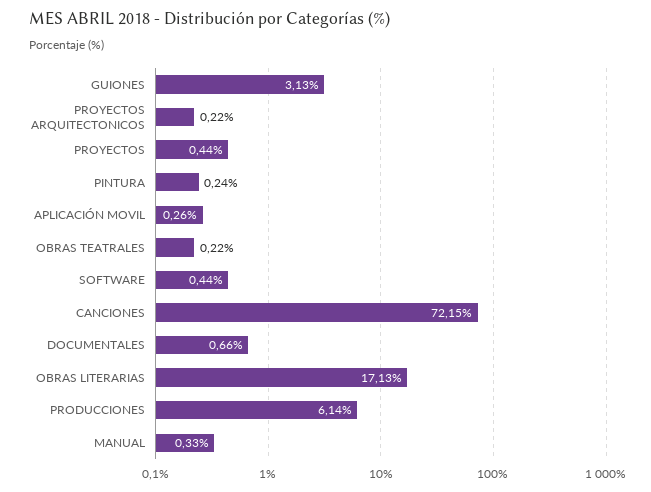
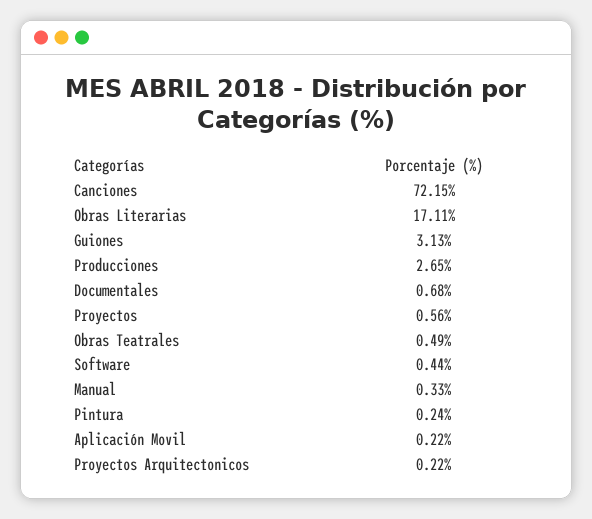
  {
    "GUIONES": 3.13,
    "PROYECTOS ARQUITECTONICOS": 0.22,
-   "PROYECTOS": 0.44,
+   "PROYECTOS": 0.56,
    "PINTURA": 0.24,
-   "APLICACIÓN MOVIL": 0.26,
+   "APLICACIÓN MOVIL": 0.22,
-   "OBRAS TEATRALES": 0.22,
+   "OBRAS TEATRALES": 0.49,
    "SOFTWARE": 0.44,
    "CANCIONES": 72.15,
-   "DOCUMENTALES": 0.66,
+   "DOCUMENTALES": 0.68,
-   "OBRAS LITERARIAS": 17.13,
+   "OBRAS LITERARIAS": 17.11,
-   "PRODUCCIONES": 6.14,
+   "PRODUCCIONES": 2.65,
    "MANUAL": 0.33
  }

